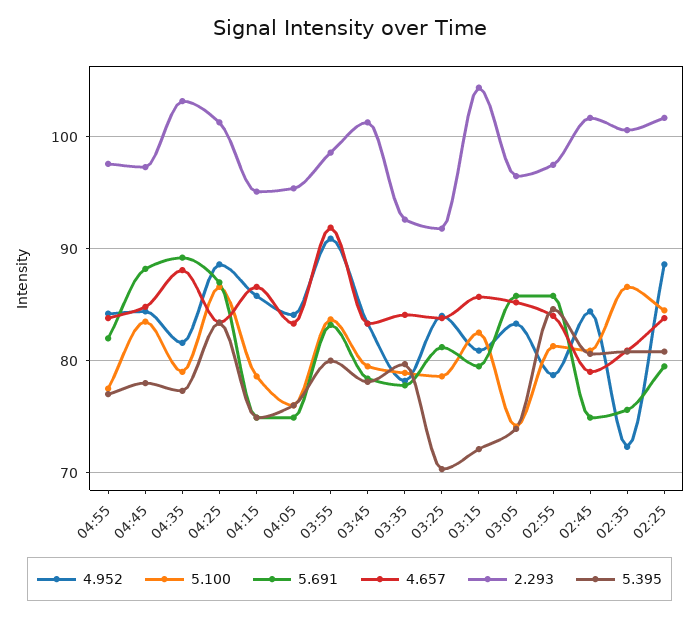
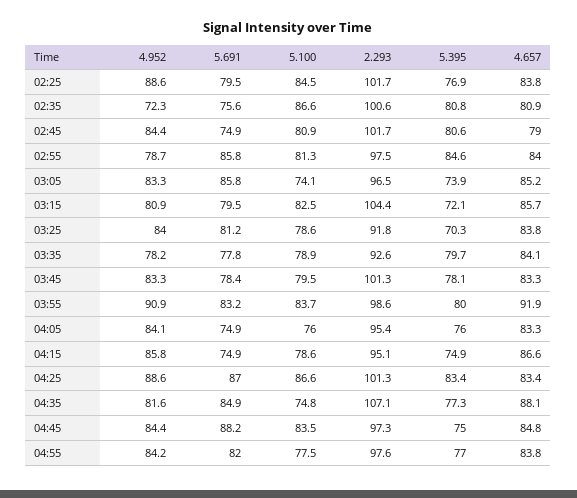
  {
    "4.952": {
      "04:55": 84.2,
      "04:45": 84.4,
      "04:35": 81.6,
      "04:25": 88.6,
      "04:15": 85.8,
      "04:05": 84.1,
      "03:55": 90.9,
      "03:45": 83.3,
      "03:35": 78.2,
      "03:25": 84,
      "03:15": 80.9,
      "03:05": 83.3,
      "02:55": 78.7,
      "02:45": 84.4,
      "02:35": 72.3,
      "02:25": 88.6
    },
    "5.100": {
      "04:55": 77.5,
      "04:45": 83.5,
-     "04:35": 79,
+     "04:35": 74.8,
      "04:25": 86.6,
      "04:15": 78.6,
      "04:05": 76,
      "03:55": 83.7,
      "03:45": 79.5,
      "03:35": 78.9,
      "03:25": 78.6,
      "03:15": 82.5,
      "03:05": 74.1,
      "02:55": 81.3,
      "02:45": 80.9,
      "02:35": 86.6,
      "02:25": 84.5
    },
    "5.691": {
      "04:55": 82,
      "04:45": 88.2,
-     "04:35": 89,
+     "04:35": 84.9,
      "04:25": 87,
      "04:15": 74.9,
      "04:05": 74.9,
      "03:55": 83.2,
      "03:45": 78.4,
      "03:35": 77.8,
      "03:25": 81.2,
      "03:15": 79.5,
      "03:05": 85.8,
      "02:55": 85.8,
      "02:45": 74.9,
      "02:35": 75.6,
      "02:25": 79.5
    },
    "4.657": {
      "04:55": 83.8,
      "04:45": 84.8,
      "04:35": 88.1,
      "04:25": 83.4,
      "04:15": 86.6,
      "04:05": 83.3,
      "03:55": 91.9,
      "03:45": 83.3,
      "03:35": 84.1,
      "03:25": 83.8,
      "03:15": 85.7,
      "03:05": 85.2,
      "02:55": 84,
      "02:45": 79,
      "02:35": 80.9,
      "02:25": 83.8
    },
    "2.293": {
      "04:55": 97.6,
      "04:45": 97.3,
-     "04:35": 103,
+     "04:35": 107.1,
      "04:25": 101.3,
      "04:15": 95.1,
      "04:05": 95.4,
      "03:55": 98.6,
      "03:45": 101.3,
      "03:35": 92.6,
      "03:25": 91.8,
      "03:15": 104.4,
      "03:05": 96.5,
      "02:55": 97.5,
      "02:45": 101.7,
      "02:35": 100.6,
      "02:25": 101.7
    },
    "5.395": {
      "04:55": 77,
-     "04:45": 78,
+     "04:45": 75,
      "04:35": 77.3,
      "04:25": 83.4,
      "04:15": 74.9,
      "04:05": 76,
      "03:55": 80,
      "03:45": 78.1,
      "03:35": 79.7,
      "03:25": 70.3,
      "03:15": 72.1,
      "03:05": 73.9,
      "02:55": 84.6,
      "02:45": 80.6,
      "02:35": 80.8,
-     "02:25": 81
+     "02:25": 76.9
    }
  }

